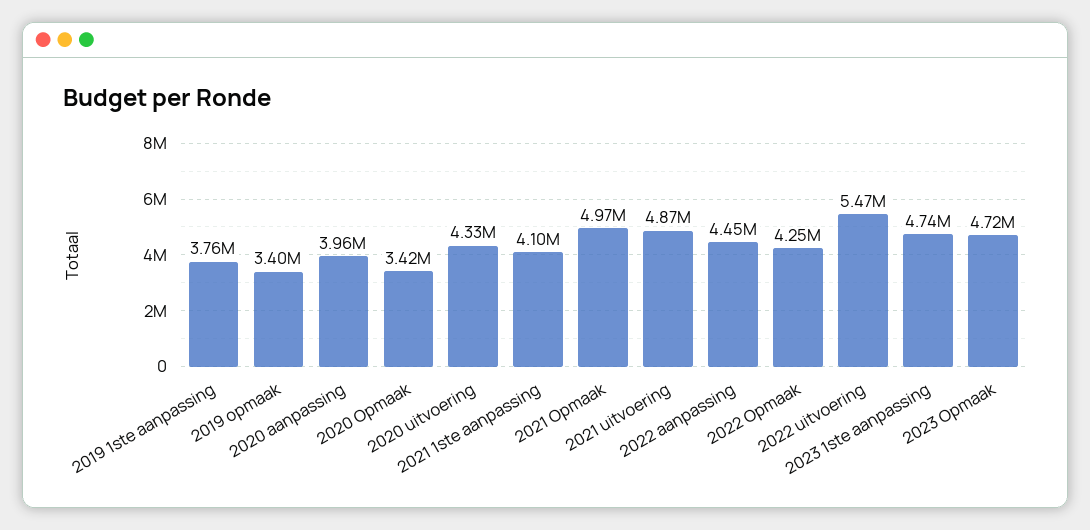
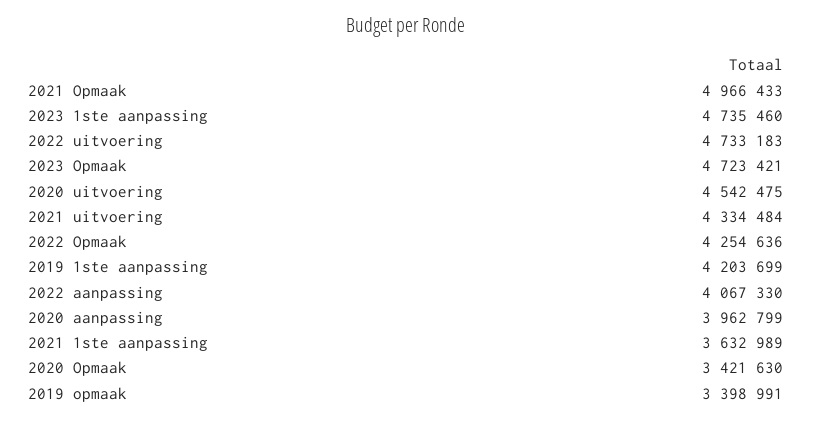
  {
-   "2019 1ste aanpassing": 3760000,
+   "2019 1ste aanpassing": 4203699,
    "2019 opmaak": 3398991,
    "2020 aanpassing": 3962799,
    "2020 Opmaak": 3421630,
-   "2020 uitvoering": 4330000,
+   "2020 uitvoering": 4542475,
-   "2021 1ste aanpassing": 4100000,
+   "2021 1ste aanpassing": 3632989,
    "2021 Opmaak": 4966433,
-   "2021 uitvoering": 4870000,
+   "2021 uitvoering": 4334484,
-   "2022 aanpassing": 4450000,
+   "2022 aanpassing": 4067330,
    "2022 Opmaak": 4254636,
-   "2022 uitvoering": 5470000,
+   "2022 uitvoering": 4733183,
    "2023 1ste aanpassing": 4735460,
    "2023 Opmaak": 4723421
  }

